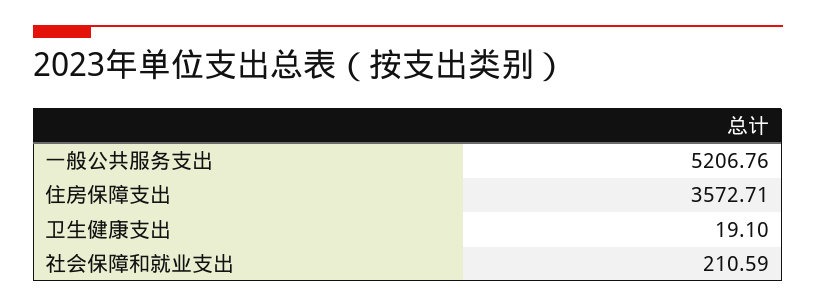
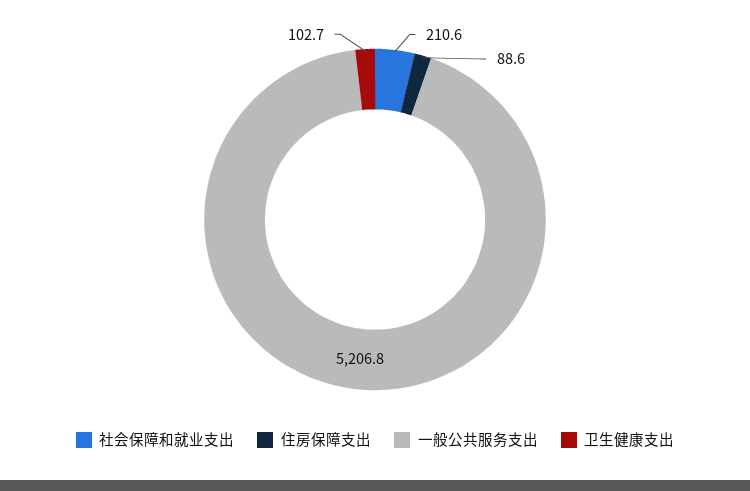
  {
    "一般公共服务支出": 5206.76,
-   "住房保障支出": 3572.71,
+   "住房保障支出": 88.6,
-   "卫生健康支出": 19.1,
+   "卫生健康支出": 102.7,
    "社会保障和就业支出": 210.59
  }

